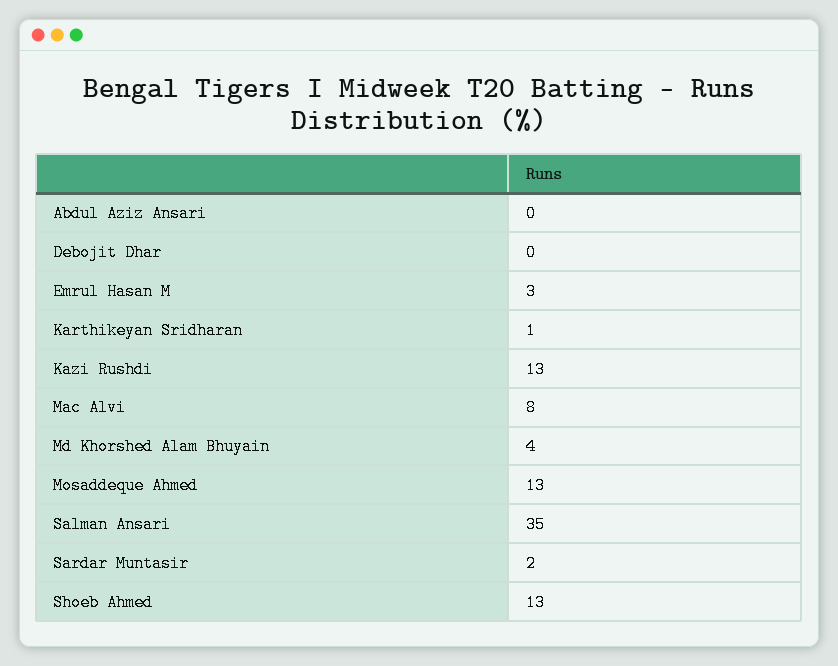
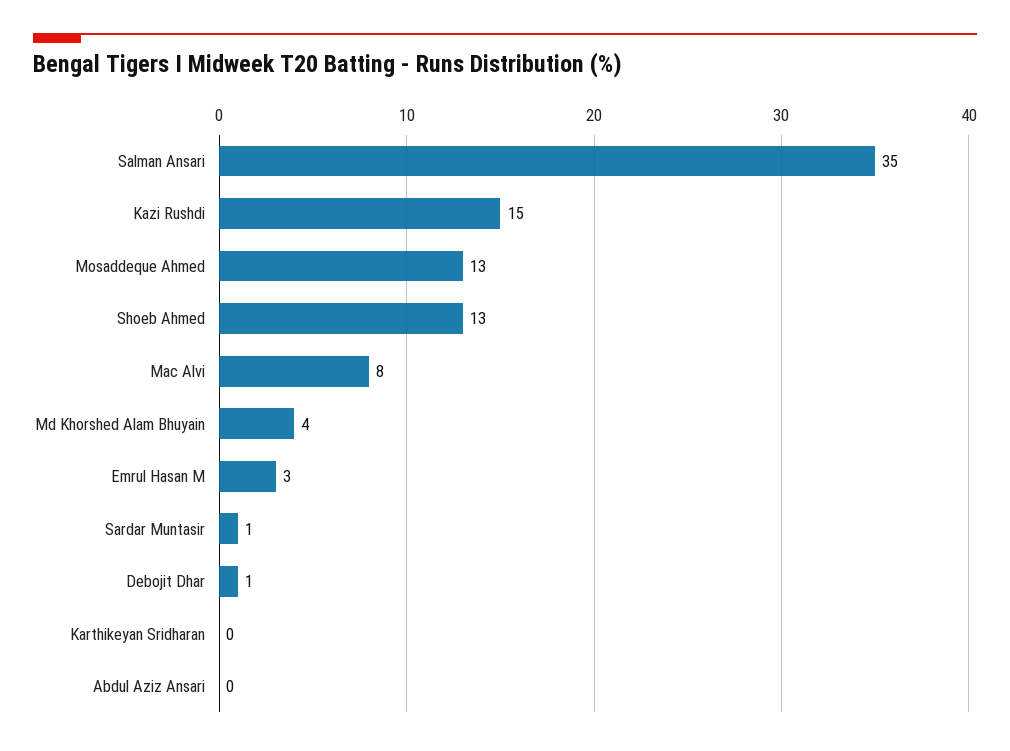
  {
    "Abdul Aziz Ansari": 0,
-   "Debojit Dhar": 0,
+   "Debojit Dhar": 1,
    "Emrul Hasan M": 3,
-   "Karthikeyan Sridharan": 1,
+   "Karthikeyan Sridharan": 0,
-   "Kazi Rushdi": 13,
+   "Kazi Rushdi": 15,
    "Mac Alvi": 8,
    "Md Khorshed Alam Bhuyain": 4,
    "Mosaddeque Ahmed": 13,
    "Salman Ansari": 35,
-   "Sardar Muntasir": 2,
+   "Sardar Muntasir": 1,
    "Shoeb Ahmed": 13
  }

